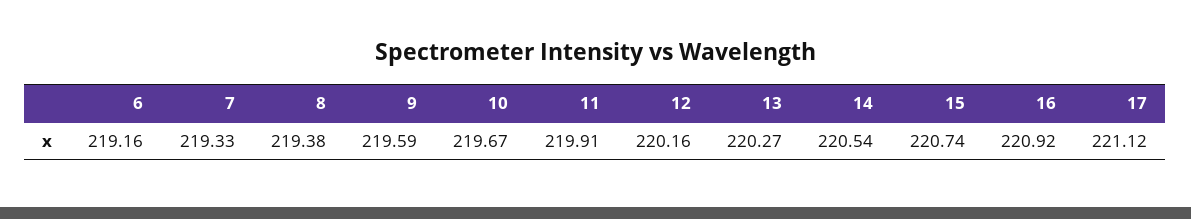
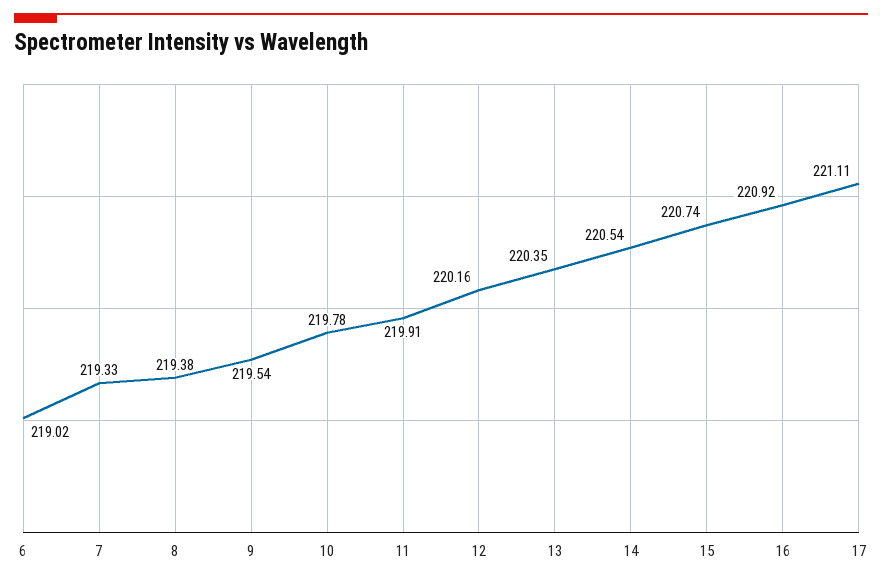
  {
-   "6": 219.16,
+   "6": 219.02,
    "7": 219.33,
    "8": 219.38,
-   "9": 219.59,
+   "9": 219.54,
-   "10": 219.67,
+   "10": 219.78,
    "11": 219.91,
    "12": 220.16,
-   "13": 220.27,
+   "13": 220.35,
    "14": 220.54,
    "15": 220.74,
    "16": 220.92,
-   "17": 221.12
+   "17": 221.11
  }

